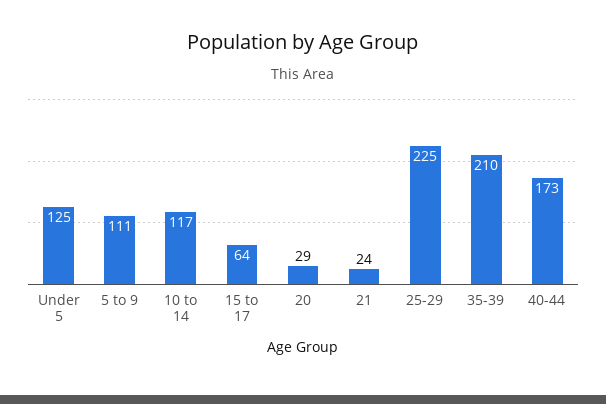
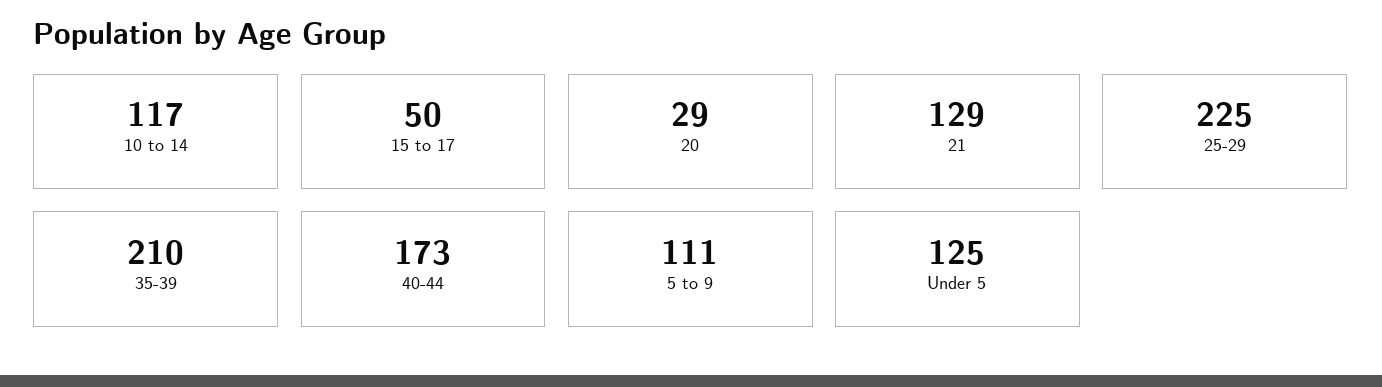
  {
    "Under 5": 125,
    "5 to 9": 111,
    "10 to 14": 117,
-   "15 to 17": 64,
+   "15 to 17": 50,
    "20": 29,
-   "21": 24,
+   "21": 129,
    "25-29": 225,
    "35-39": 210,
    "40-44": 173
  }

